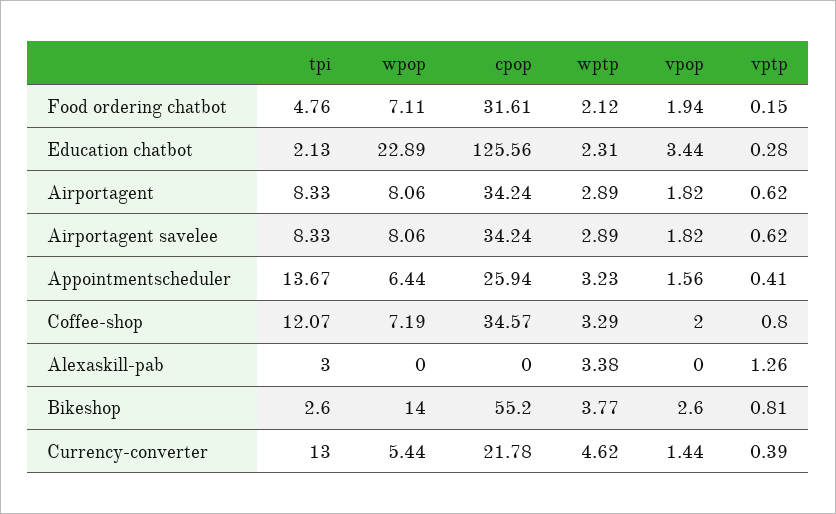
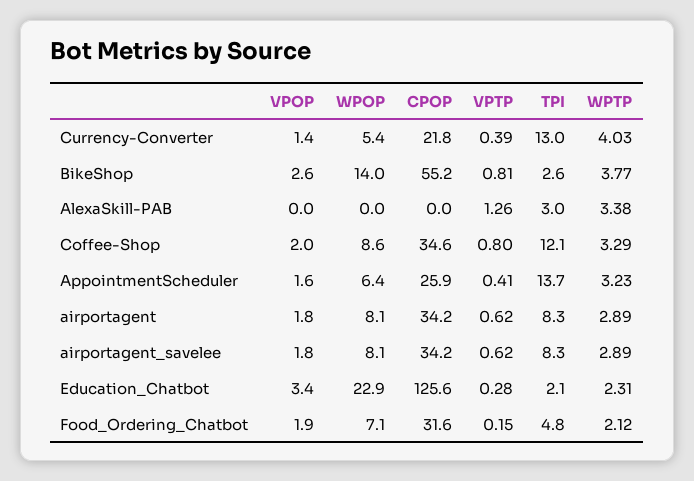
  {
    "tpi": {
      "Food ordering chatbot": 4.76,
      "Education chatbot": 2.13,
      "Airportagent": 8.33,
      "Airportagent savelee": 8.33,
      "Appointmentscheduler": 13.67,
      "Coffee-shop": 12.07,
      "Alexaskill-pab": 3,
      "Bikeshop": 2.6,
      "Currency-converter": 13
    },
    "wpop": {
      "Food ordering chatbot": 7.11,
      "Education chatbot": 22.89,
      "Airportagent": 8.06,
      "Airportagent savelee": 8.06,
      "Appointmentscheduler": 6.44,
-     "Coffee-shop": 7.19,
+     "Coffee-shop": 8.6,
      "Alexaskill-pab": 0,
      "Bikeshop": 14,
      "Currency-converter": 5.44
    },
    "cpop": {
      "Food ordering chatbot": 31.61,
      "Education chatbot": 125.56,
      "Airportagent": 34.24,
      "Airportagent savelee": 34.24,
      "Appointmentscheduler": 25.94,
      "Coffee-shop": 34.57,
      "Alexaskill-pab": 0,
      "Bikeshop": 55.2,
      "Currency-converter": 21.78
    },
    "wptp": {
      "Food ordering chatbot": 2.12,
      "Education chatbot": 2.31,
      "Airportagent": 2.89,
      "Airportagent savelee": 2.89,
      "Appointmentscheduler": 3.23,
      "Coffee-shop": 3.29,
      "Alexaskill-pab": 3.38,
      "Bikeshop": 3.77,
-     "Currency-converter": 4.62
+     "Currency-converter": 4.03
    },
    "vpop": {
      "Food ordering chatbot": 1.94,
      "Education chatbot": 3.44,
      "Airportagent": 1.82,
      "Airportagent savelee": 1.82,
      "Appointmentscheduler": 1.56,
      "Coffee-shop": 2,
      "Alexaskill-pab": 0,
      "Bikeshop": 2.6,
      "Currency-converter": 1.44
    },
    "vptp": {
      "Food ordering chatbot": 0.15,
      "Education chatbot": 0.28,
      "Airportagent": 0.62,
      "Airportagent savelee": 0.62,
      "Appointmentscheduler": 0.41,
      "Coffee-shop": 0.8,
      "Alexaskill-pab": 1.26,
      "Bikeshop": 0.81,
      "Currency-converter": 0.39
    }
  }

